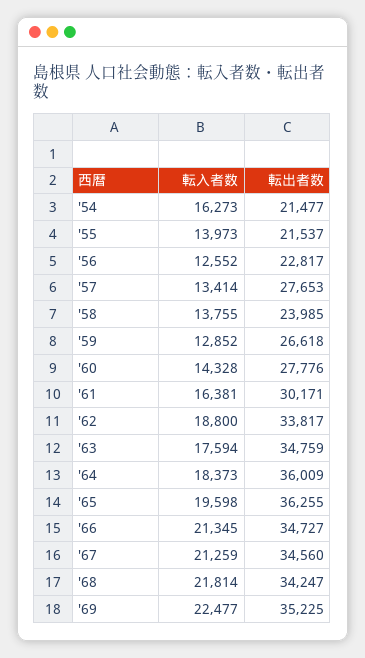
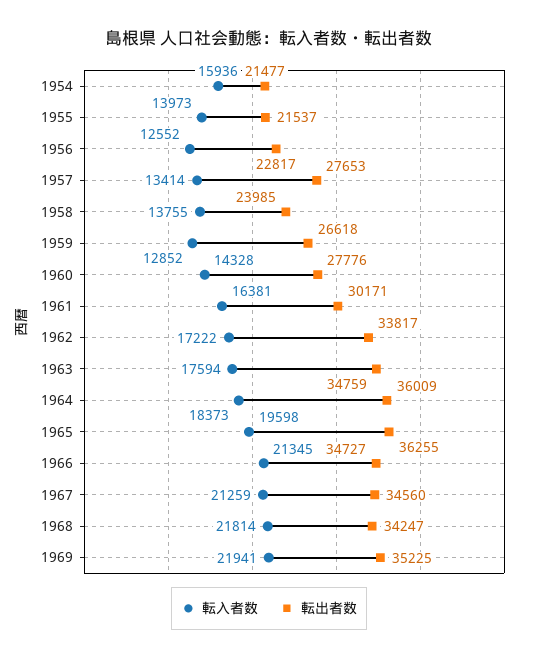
  {
    "転入者数": {
-     "'54": 16273,
+     "'54": 15936,
      "'55": 13973,
      "'56": 12552,
      "'57": 13414,
      "'58": 13755,
      "'59": 12852,
      "'60": 14328,
      "'61": 16381,
-     "'62": 18800,
+     "'62": 17222,
      "'63": 17594,
      "'64": 18373,
      "'65": 19598,
      "'66": 21345,
      "'67": 21259,
      "'68": 21814,
-     "'69": 22477
+     "'69": 21941
    },
    "転出者数": {
      "'54": 21477,
      "'55": 21537,
      "'56": 22817,
      "'57": 27653,
      "'58": 23985,
      "'59": 26618,
      "'60": 27776,
      "'61": 30171,
      "'62": 33817,
      "'63": 34759,
      "'64": 36009,
      "'65": 36255,
      "'66": 34727,
      "'67": 34560,
      "'68": 34247,
      "'69": 35225
    }
  }

